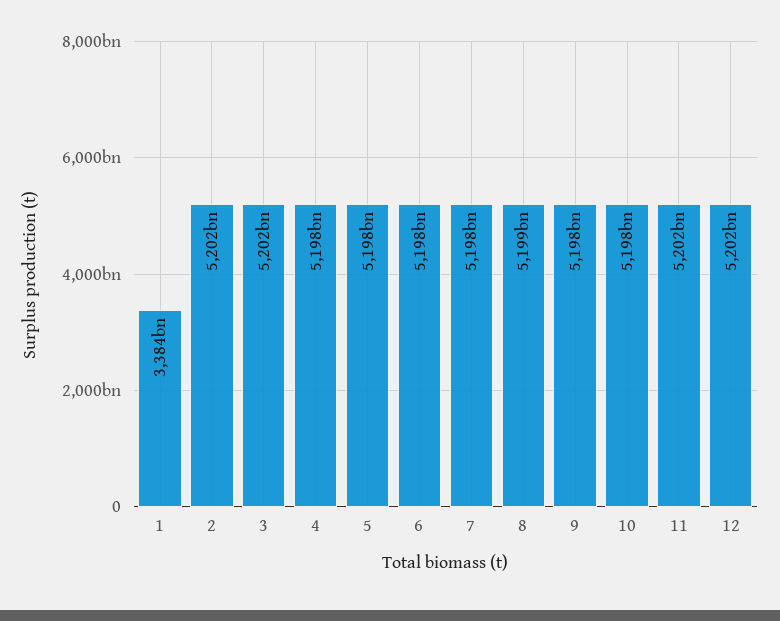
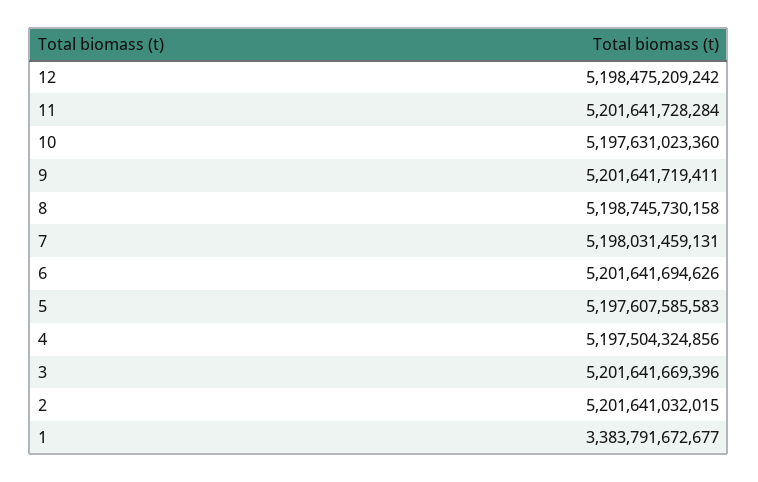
  {
    "1": 3383791672677,
    "2": 5201641032015,
    "3": 5201641669396,
    "4": 5197504324856,
    "5": 5197607585583,
-   "6": 5198000000000,
+   "6": 5201641694626,
    "7": 5198031459131,
    "8": 5198745730158,
-   "9": 5198000000000,
+   "9": 5201641719411,
    "10": 5197631023360,
    "11": 5201641728284,
-   "12": 5202000000000
+   "12": 5198475209242
  }

